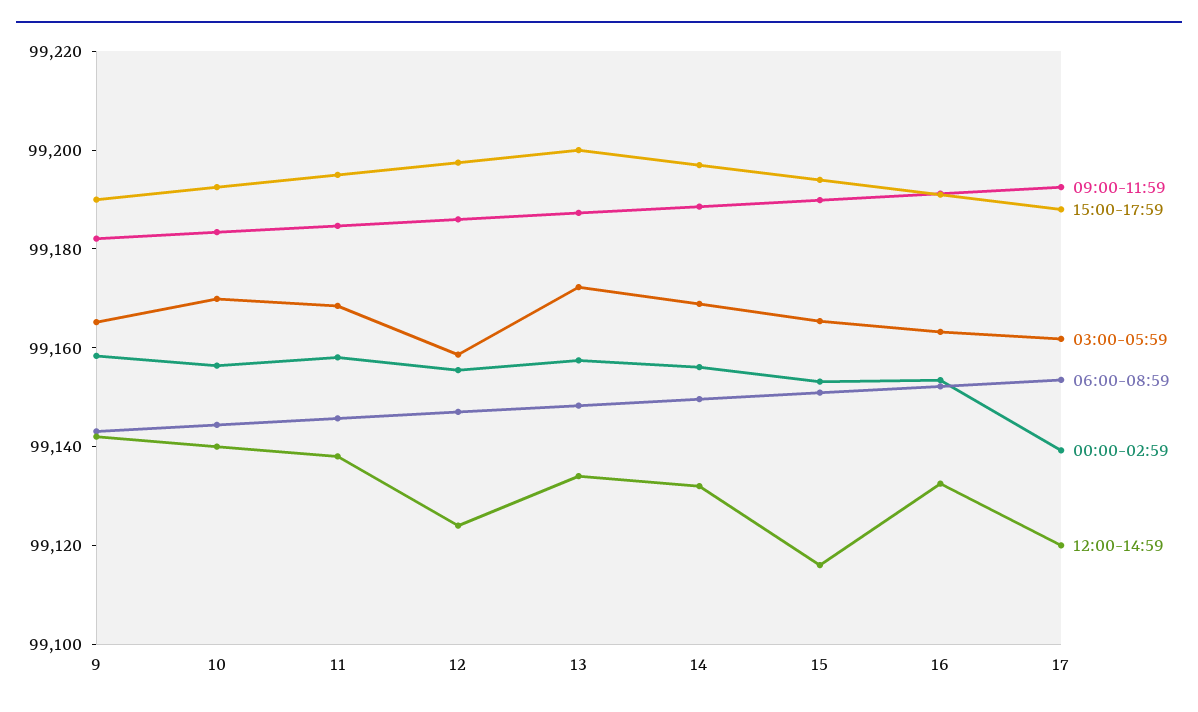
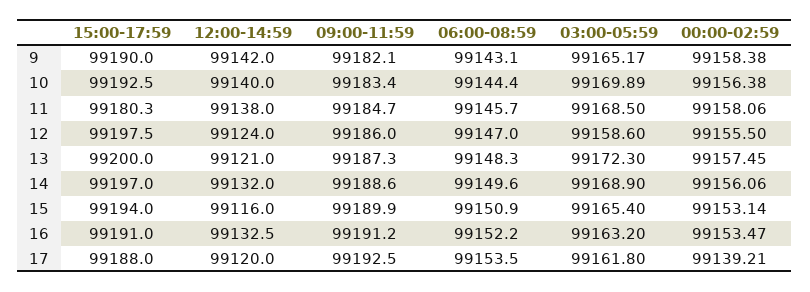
  {
    "09:00-11:59": {
      "9": 99182.1,
      "10": 99183.4,
      "11": 99184.7,
      "12": 99186,
      "13": 99187.3,
      "14": 99188.6,
      "15": 99189.9,
      "16": 99191.2,
      "17": 99192.5
    },
    "15:00-17:59": {
      "9": 99190,
      "10": 99192.5,
-     "11": 99195,
+     "11": 99180.3,
      "12": 99197.5,
      "13": 99200,
      "14": 99197,
      "15": 99194,
      "16": 99191,
      "17": 99188
    },
    "03:00-05:59": {
      "9": 99165.17,
      "10": 99169.89,
      "11": 99168.5,
      "12": 99158.6,
      "13": 99172.3,
      "14": 99168.9,
      "15": 99165.4,
      "16": 99163.2,
      "17": 99161.8
    },
    "06:00-08:59": {
      "9": 99143.1,
      "10": 99144.4,
      "11": 99145.7,
      "12": 99147,
      "13": 99148.3,
      "14": 99149.6,
      "15": 99150.9,
      "16": 99152.2,
      "17": 99153.5
    },
    "00:00-02:59": {
      "9": 99158.38,
      "10": 99156.38,
      "11": 99158.06,
      "12": 99155.5,
      "13": 99157.45,
      "14": 99156.06,
      "15": 99153.14,
      "16": 99153.47,
      "17": 99139.21
    },
    "12:00-14:59": {
      "9": 99142,
      "10": 99140,
      "11": 99138,
      "12": 99124,
-     "13": 99135,
+     "13": 99121,
      "14": 99132,
      "15": 99116,
      "16": 99132.5,
      "17": 99120
    }
  }

